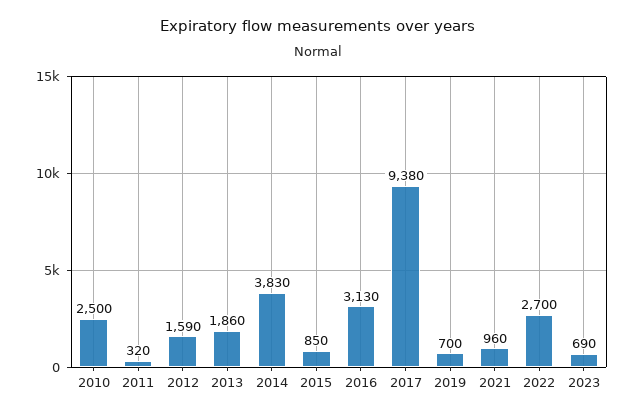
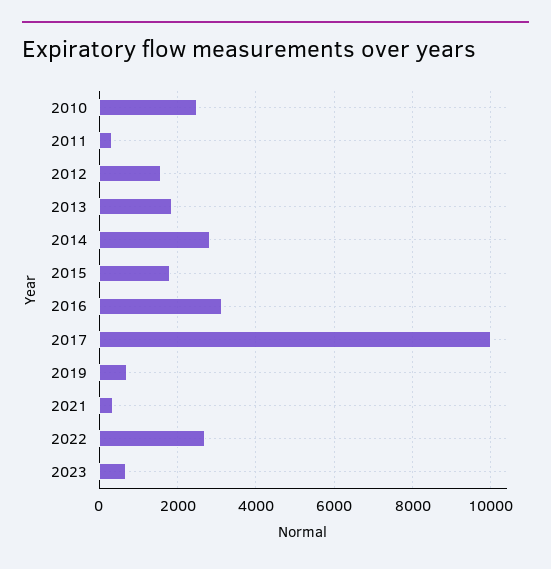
  {
    "2010": 2500,
    "2011": 320,
    "2012": 1590,
    "2013": 1860,
-   "2014": 3830,
+   "2014": 2800,
-   "2015": 850,
+   "2015": 1800,
    "2016": 3130,
-   "2017": 9380,
+   "2017": 10000,
    "2019": 700,
-   "2021": 960,
+   "2021": 400,
    "2022": 2700,
    "2023": 690
  }

